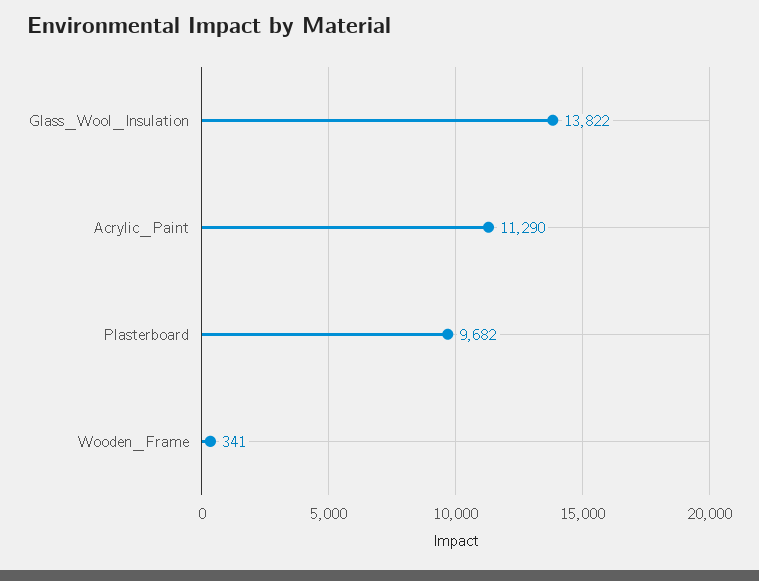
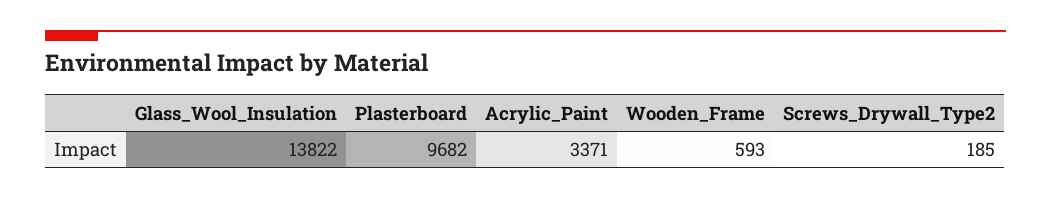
  {
    "Glass_Wool_Insulation": 13822,
-   "Acrylic_Paint": 11290,
+   "Acrylic_Paint": 3371,
    "Plasterboard": 9682,
-   "Wooden_Frame": 341
+   "Wooden_Frame": 593,
+   "Screws_Drywall_Type2": 185
  }

